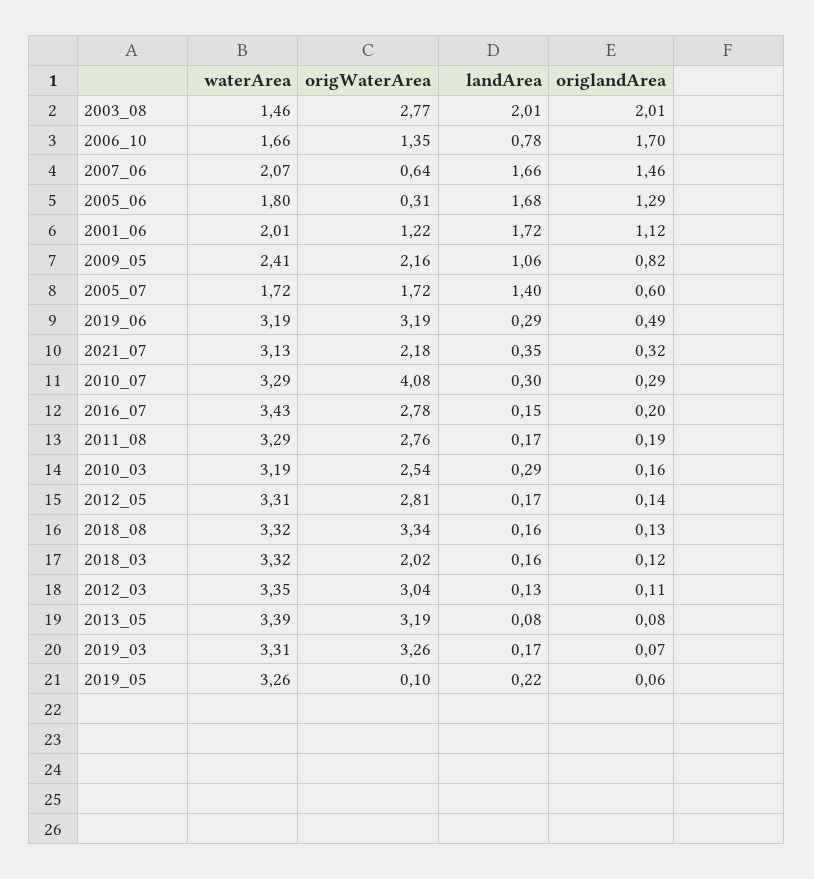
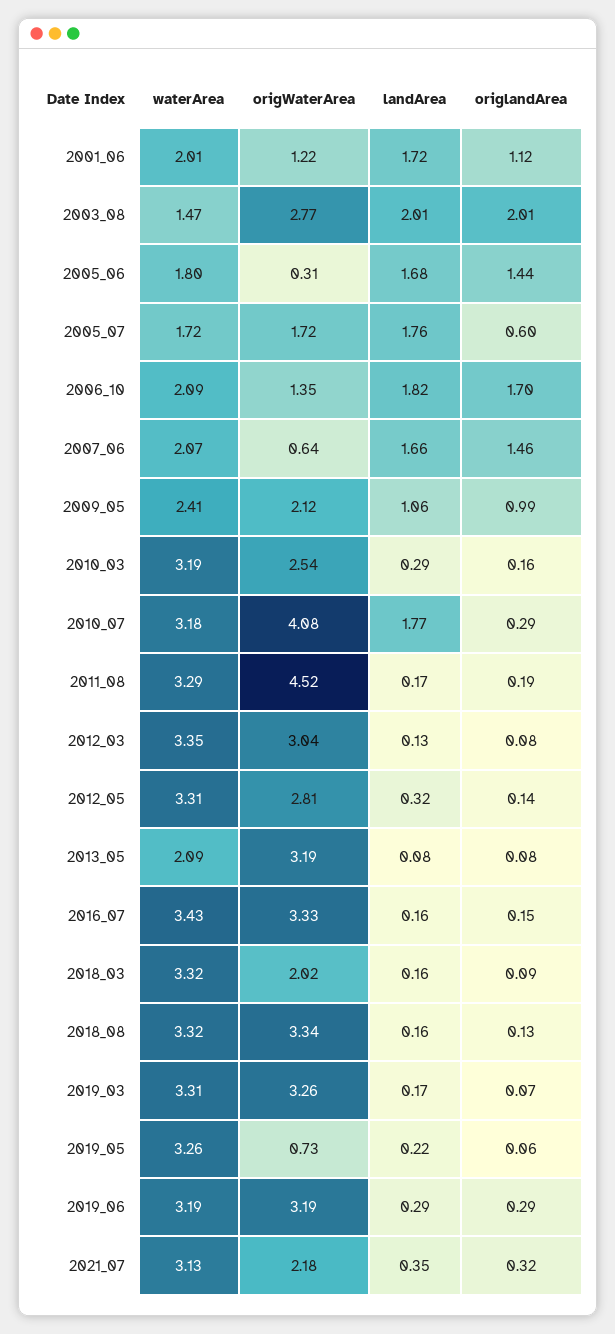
  {
    "waterArea": {
-     "2003_08": 1.46,
+     "2003_08": 1.47,
-     "2006_10": 1.66,
+     "2006_10": 2.09,
      "2007_06": 2.07,
      "2005_06": 1.8,
      "2001_06": 2.01,
      "2009_05": 2.41,
      "2005_07": 1.72,
      "2019_06": 3.19,
      "2021_07": 3.13,
-     "2010_07": 3.29,
+     "2010_07": 3.18,
      "2016_07": 3.43,
      "2011_08": 3.29,
      "2010_03": 3.19,
      "2012_05": 3.31,
      "2018_08": 3.32,
      "2018_03": 3.32,
      "2012_03": 3.35,
-     "2013_05": 3.39,
+     "2013_05": 2.09,
      "2019_03": 3.31,
      "2019_05": 3.26
    },
    "origWaterArea": {
      "2003_08": 2.77,
      "2006_10": 1.35,
      "2007_06": 0.64,
      "2005_06": 0.31,
      "2001_06": 1.22,
-     "2009_05": 2.16,
+     "2009_05": 2.12,
      "2005_07": 1.72,
      "2019_06": 3.19,
      "2021_07": 2.18,
      "2010_07": 4.08,
-     "2016_07": 2.78,
+     "2016_07": 3.33,
-     "2011_08": 2.76,
+     "2011_08": 4.52,
      "2010_03": 2.54,
      "2012_05": 2.81,
      "2018_08": 3.34,
      "2018_03": 2.02,
      "2012_03": 3.04,
      "2013_05": 3.19,
      "2019_03": 3.26,
-     "2019_05": 0.1
+     "2019_05": 0.73
    },
    "landArea": {
      "2003_08": 2.01,
-     "2006_10": 0.78,
+     "2006_10": 1.82,
      "2007_06": 1.66,
      "2005_06": 1.68,
      "2001_06": 1.72,
      "2009_05": 1.06,
-     "2005_07": 1.4,
+     "2005_07": 1.76,
      "2019_06": 0.29,
      "2021_07": 0.35,
-     "2010_07": 0.3,
+     "2010_07": 1.77,
-     "2016_07": 0.15,
+     "2016_07": 0.16,
      "2011_08": 0.17,
      "2010_03": 0.29,
-     "2012_05": 0.17,
+     "2012_05": 0.32,
      "2018_08": 0.16,
      "2018_03": 0.16,
      "2012_03": 0.13,
      "2013_05": 0.08,
      "2019_03": 0.17,
      "2019_05": 0.22
    },
    "origlandArea": {
      "2003_08": 2.01,
      "2006_10": 1.7,
      "2007_06": 1.46,
-     "2005_06": 1.29,
+     "2005_06": 1.44,
      "2001_06": 1.12,
-     "2009_05": 0.82,
+     "2009_05": 0.99,
      "2005_07": 0.6,
-     "2019_06": 0.49,
+     "2019_06": 0.29,
      "2021_07": 0.32,
      "2010_07": 0.29,
-     "2016_07": 0.2,
+     "2016_07": 0.15,
      "2011_08": 0.19,
      "2010_03": 0.16,
      "2012_05": 0.14,
      "2018_08": 0.13,
-     "2018_03": 0.12,
+     "2018_03": 0.09,
-     "2012_03": 0.11,
+     "2012_03": 0.08,
      "2013_05": 0.08,
      "2019_03": 0.07,
      "2019_05": 0.06
    }
  }

